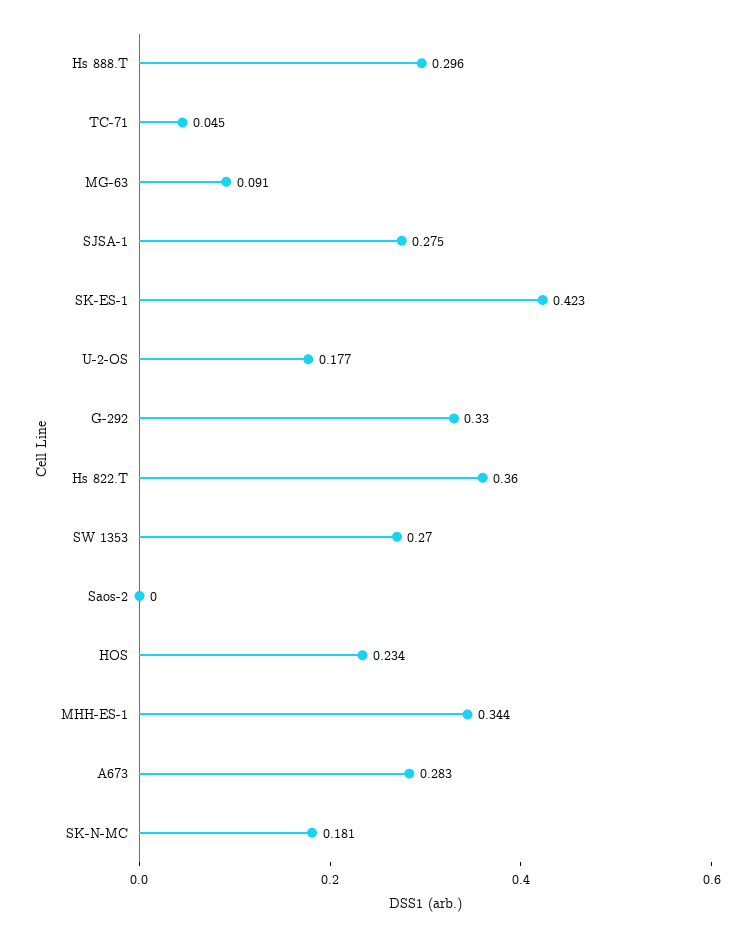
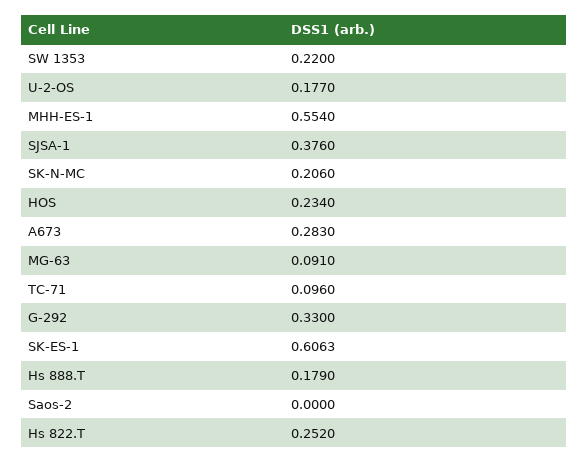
  {
-   "Hs 888.T": 0.296,
+   "Hs 888.T": 0.179,
-   "TC-71": 0.045,
+   "TC-71": 0.096,
    "MG-63": 0.091,
-   "SJSA-1": 0.275,
+   "SJSA-1": 0.376,
-   "SK-ES-1": 0.423,
+   "SK-ES-1": 0.6063,
    "U-2-OS": 0.177,
    "G-292": 0.33,
-   "Hs 822.T": 0.36,
+   "Hs 822.T": 0.252,
-   "SW 1353": 0.27,
+   "SW 1353": 0.22,
    "Saos-2": 0,
    "HOS": 0.234,
-   "MHH-ES-1": 0.344,
+   "MHH-ES-1": 0.554,
    "A673": 0.283,
-   "SK-N-MC": 0.181
+   "SK-N-MC": 0.206
  }

